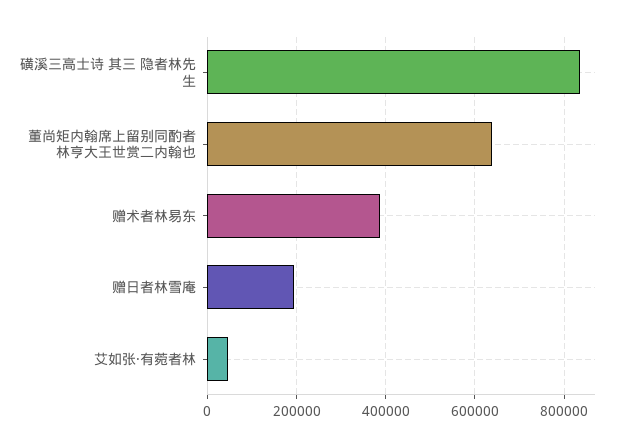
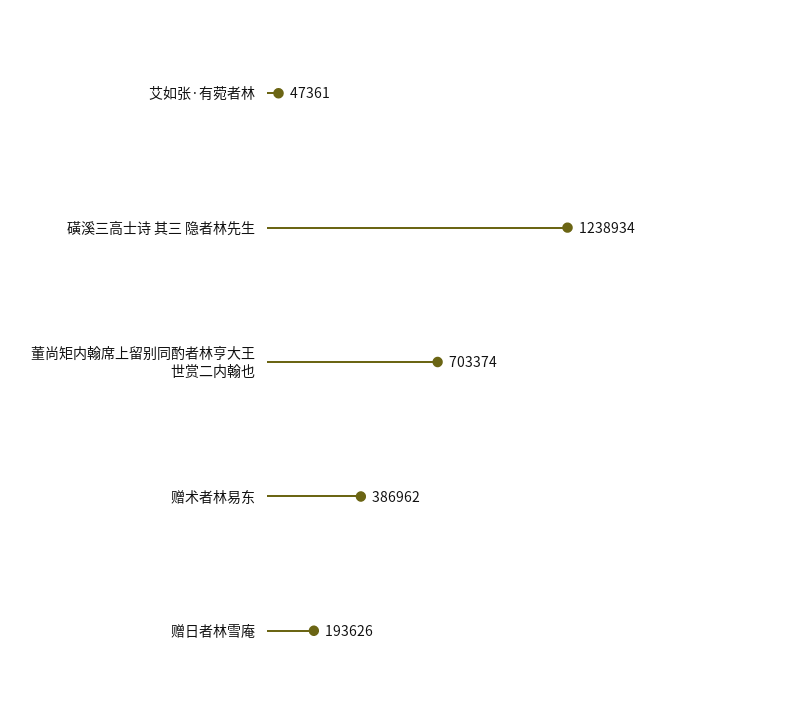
  {
-   "磺溪三高士诗 其三 隐者林先生": 840000,
+   "磺溪三高士诗 其三 隐者林先生": 1238934,
-   "董尚矩内翰席上留别同酌者林亨大王世赏二内翰也": 640000,
+   "董尚矩内翰席上留别同酌者林亨大王世赏二内翰也": 703374,
    "赠术者林易东": 386962,
    "赠日者林雪庵": 193626,
    "艾如张·有菀者林": 47361
  }

